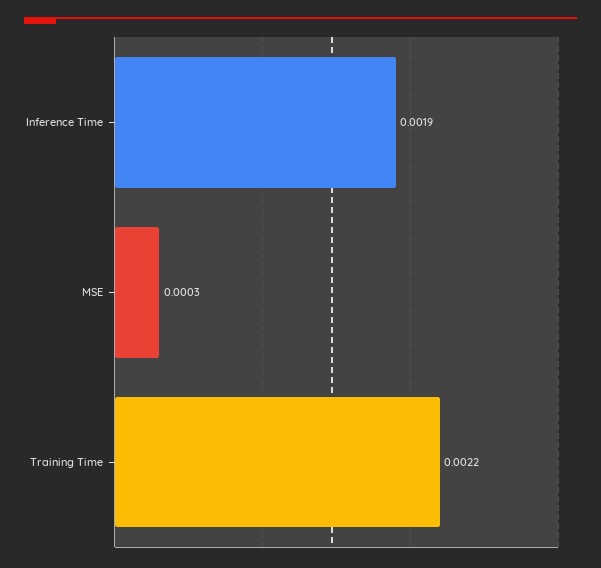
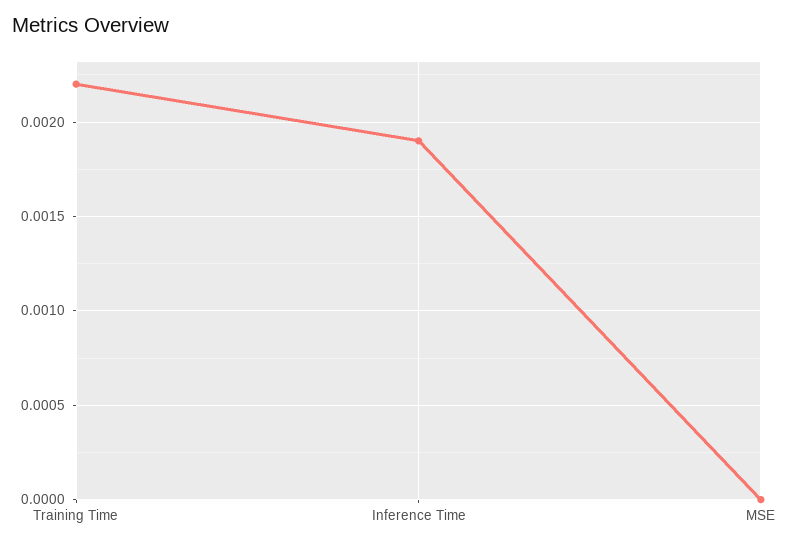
  {
    "Inference Time": 0.0019,
-   "MSE": 0.0003,
+   "MSE": 0,
    "Training Time": 0.0022
  }

